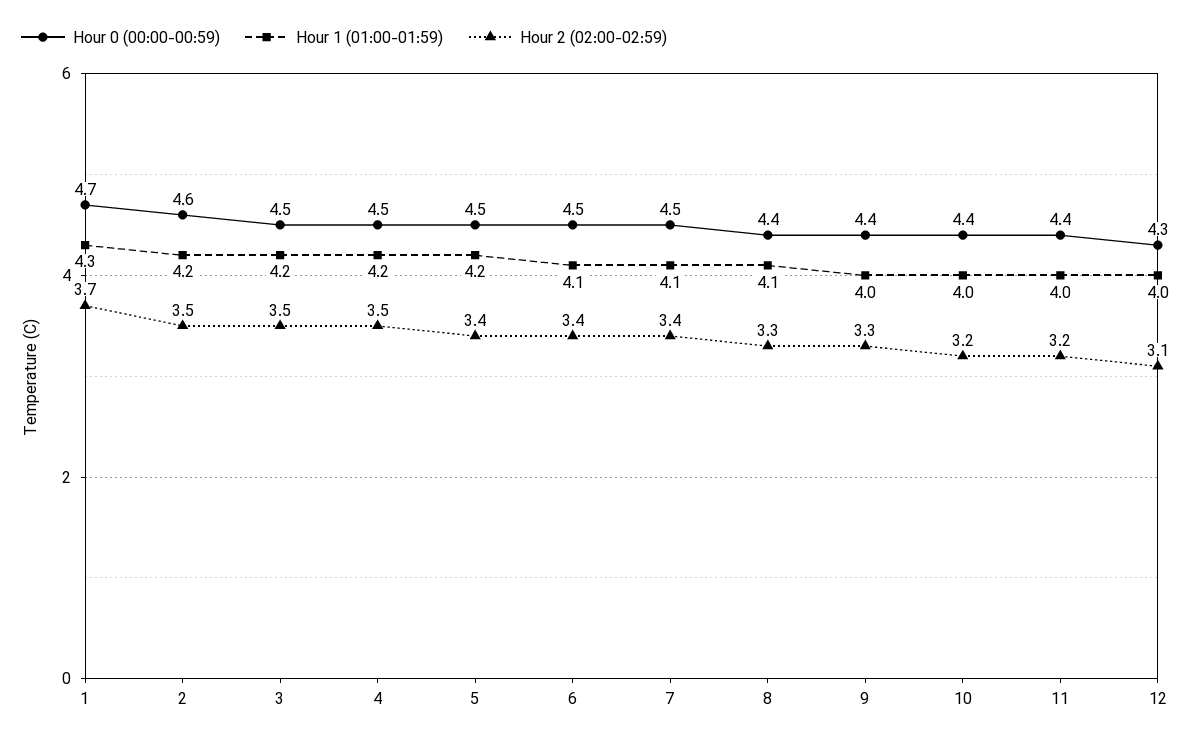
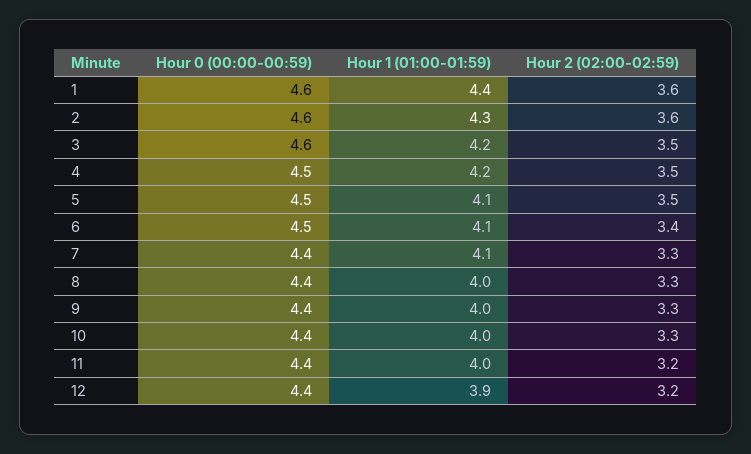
  {
    "Hour 0 (00:00-00:59)": {
-     "1": 4.7,
+     "1": 4.6,
      "2": 4.6,
-     "3": 4.5,
+     "3": 4.6,
      "4": 4.5,
      "5": 4.5,
      "6": 4.5,
-     "7": 4.5,
+     "7": 4.4,
      "8": 4.4,
      "9": 4.4,
      "10": 4.4,
      "11": 4.4,
-     "12": 4.3
+     "12": 4.4
    },
    "Hour 1 (01:00-01:59)": {
-     "1": 4.3,
+     "1": 4.4,
-     "2": 4.2,
+     "2": 4.3,
      "3": 4.2,
      "4": 4.2,
-     "5": 4.2,
+     "5": 4.1,
      "6": 4.1,
      "7": 4.1,
-     "8": 4.1,
+     "8": 4,
      "9": 4,
      "10": 4,
      "11": 4,
-     "12": 4
+     "12": 3.9
    },
    "Hour 2 (02:00-02:59)": {
-     "1": 3.7,
+     "1": 3.6,
-     "2": 3.5,
+     "2": 3.6,
      "3": 3.5,
      "4": 3.5,
-     "5": 3.4,
+     "5": 3.5,
      "6": 3.4,
-     "7": 3.4,
+     "7": 3.3,
      "8": 3.3,
      "9": 3.3,
-     "10": 3.2,
+     "10": 3.3,
      "11": 3.2,
-     "12": 3.1
+     "12": 3.2
    }
  }

